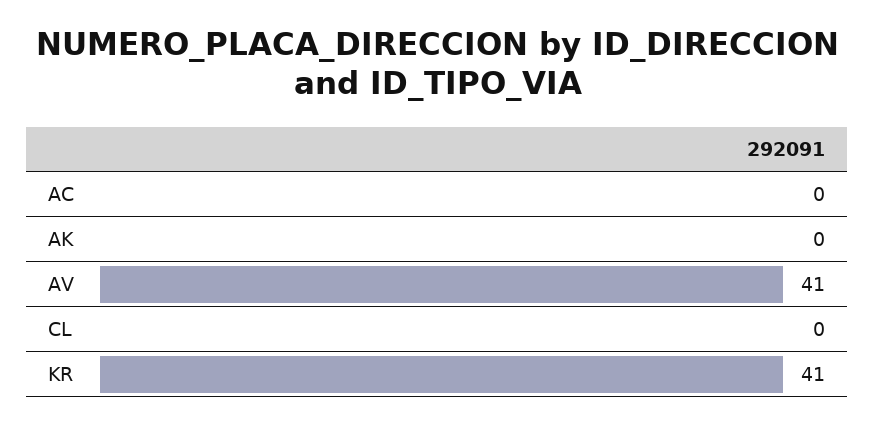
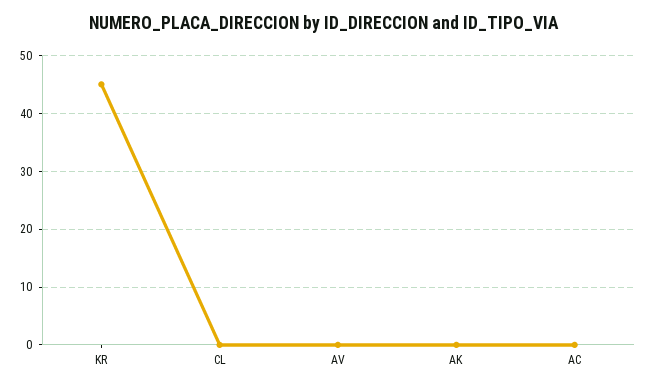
  {
    "AC": 0,
    "AK": 0,
-   "AV": 41,
+   "AV": 0,
    "CL": 0,
-   "KR": 41
+   "KR": 45
  }

